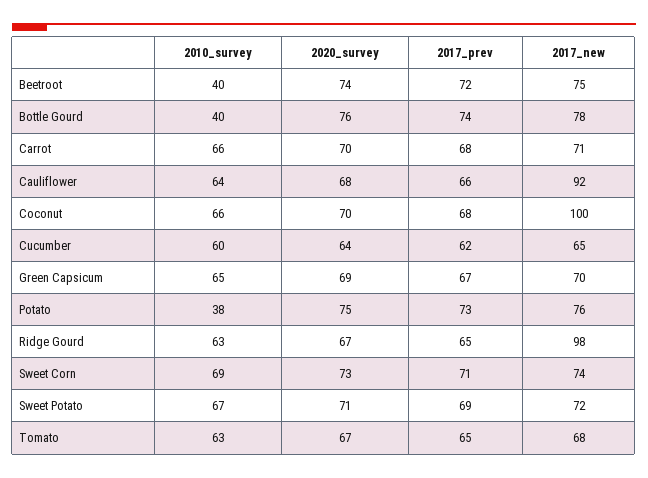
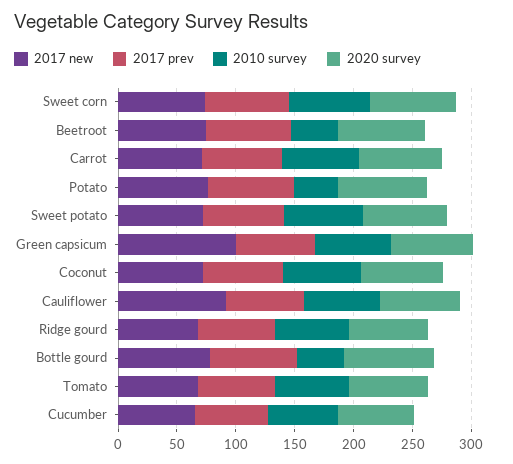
  {
    "2010_survey": {
      "Beetroot": 40,
      "Bottle Gourd": 40,
      "Carrot": 66,
      "Cauliflower": 64,
      "Coconut": 66,
      "Cucumber": 60,
      "Green Capsicum": 65,
      "Potato": 38,
      "Ridge Gourd": 63,
      "Sweet Corn": 69,
      "Sweet Potato": 67,
      "Tomato": 63
    },
    "2020_survey": {
      "Beetroot": 74,
      "Bottle Gourd": 76,
      "Carrot": 70,
      "Cauliflower": 68,
      "Coconut": 70,
      "Cucumber": 64,
      "Green Capsicum": 69,
      "Potato": 75,
      "Ridge Gourd": 67,
      "Sweet Corn": 73,
      "Sweet Potato": 71,
      "Tomato": 67
    },
    "2017_prev": {
      "Beetroot": 72,
      "Bottle Gourd": 74,
      "Carrot": 68,
      "Cauliflower": 66,
      "Coconut": 68,
      "Cucumber": 62,
      "Green Capsicum": 67,
      "Potato": 73,
      "Ridge Gourd": 65,
      "Sweet Corn": 71,
      "Sweet Potato": 69,
      "Tomato": 65
    },
    "2017_new": {
      "Beetroot": 75,
      "Bottle Gourd": 78,
      "Carrot": 71,
      "Cauliflower": 92,
-     "Coconut": 100,
+     "Coconut": 70,
      "Cucumber": 65,
-     "Green Capsicum": 70,
+     "Green Capsicum": 100,
      "Potato": 76,
-     "Ridge Gourd": 98,
+     "Ridge Gourd": 70,
      "Sweet Corn": 74,
      "Sweet Potato": 72,
      "Tomato": 68
    }
  }

